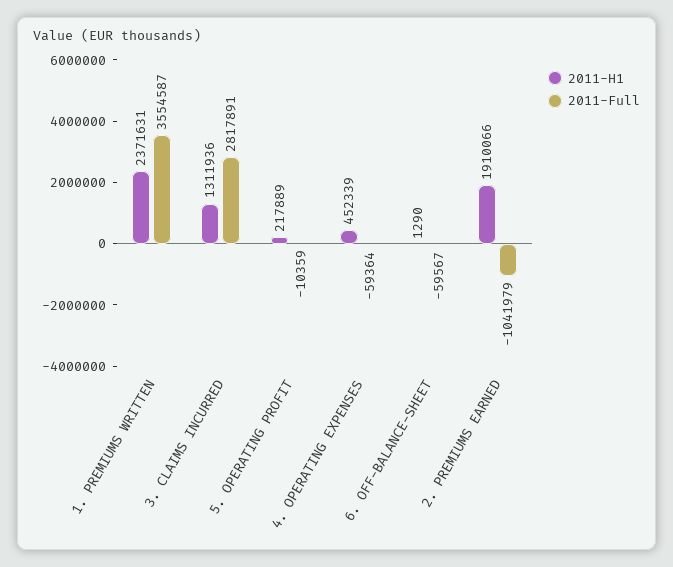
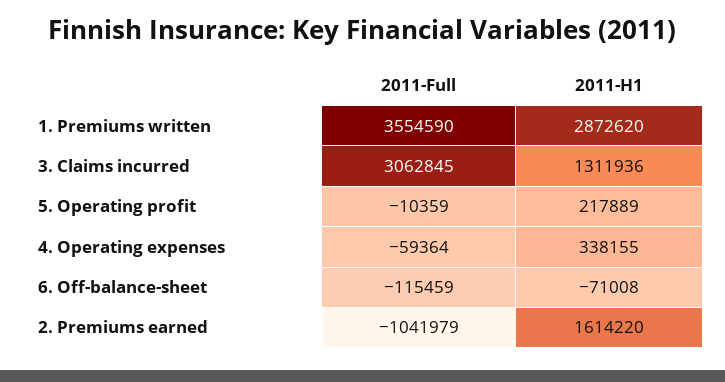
  {
    "2011-H1": {
-     "1. PREMIUMS WRITTEN": 2371631,
+     "1. PREMIUMS WRITTEN": 2872620,
      "3. CLAIMS INCURRED": 1311936,
      "5. OPERATING PROFIT": 217889,
-     "4. OPERATING EXPENSES": 452339,
+     "4. OPERATING EXPENSES": 338155,
-     "6. OFF-BALANCE-SHEET": 1290,
+     "6. OFF-BALANCE-SHEET": -71008,
-     "2. PREMIUMS EARNED": 1910066
+     "2. PREMIUMS EARNED": 1614220
    },
    "2011-Full": {
-     "1. PREMIUMS WRITTEN": 3554587,
+     "1. PREMIUMS WRITTEN": 3554590,
-     "3. CLAIMS INCURRED": 2817891,
+     "3. CLAIMS INCURRED": 3062845,
      "5. OPERATING PROFIT": -10359,
      "4. OPERATING EXPENSES": -59364,
-     "6. OFF-BALANCE-SHEET": -59567,
+     "6. OFF-BALANCE-SHEET": -115459,
      "2. PREMIUMS EARNED": -1041979
    }
  }

